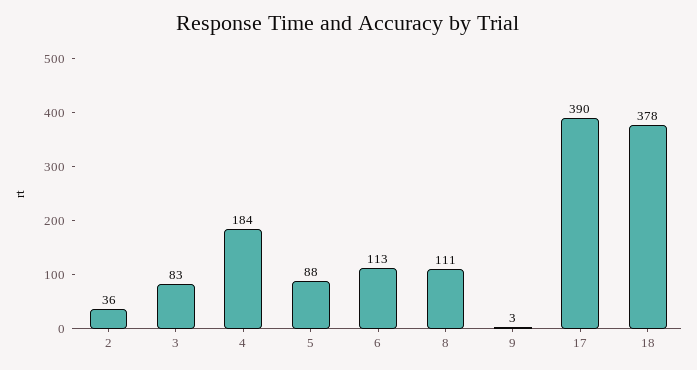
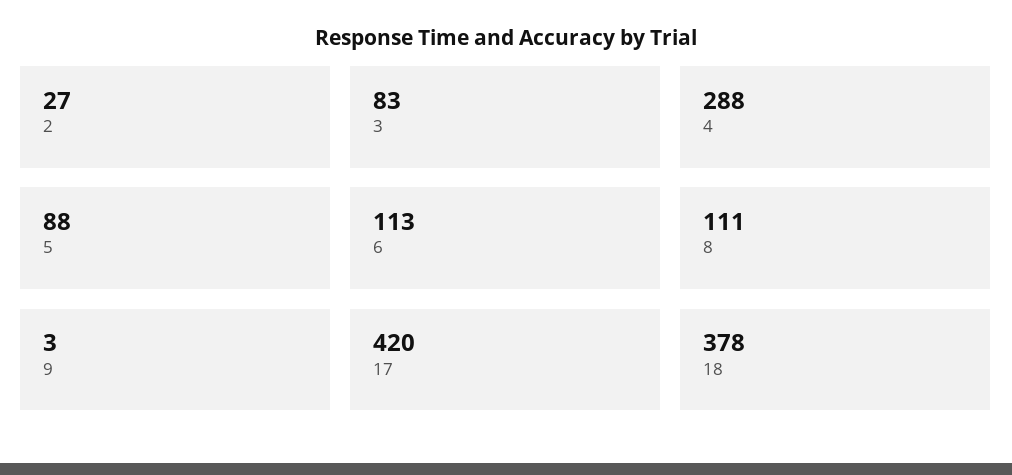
  {
-   "2": 36,
+   "2": 27,
    "3": 83,
-   "4": 184,
+   "4": 288,
    "5": 88,
    "6": 113,
    "8": 111,
    "9": 3,
-   "17": 390,
+   "17": 420,
    "18": 378
  }

